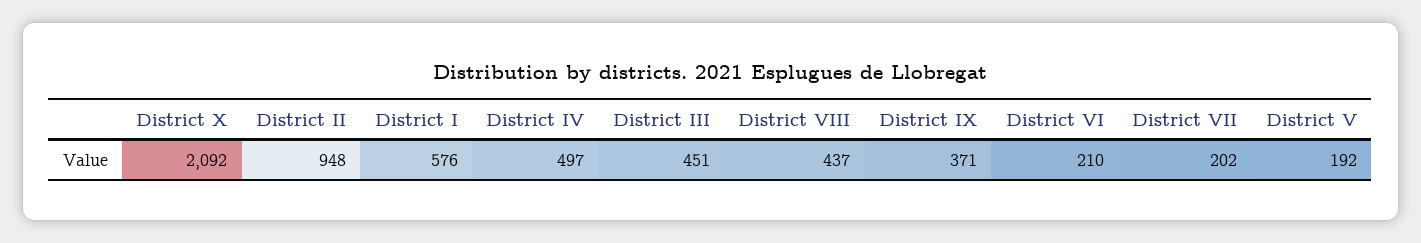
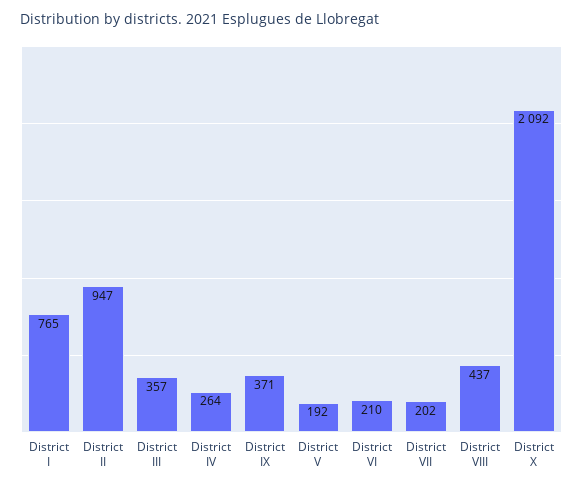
  {
    "District X": 2092,
-   "District II": 948,
+   "District II": 947,
-   "District I": 576,
+   "District I": 765,
-   "District IV": 497,
+   "District IV": 264,
-   "District III": 451,
+   "District III": 357,
    "District VIII": 437,
    "District IX": 371,
    "District VI": 210,
    "District VII": 202,
    "District V": 192
  }

